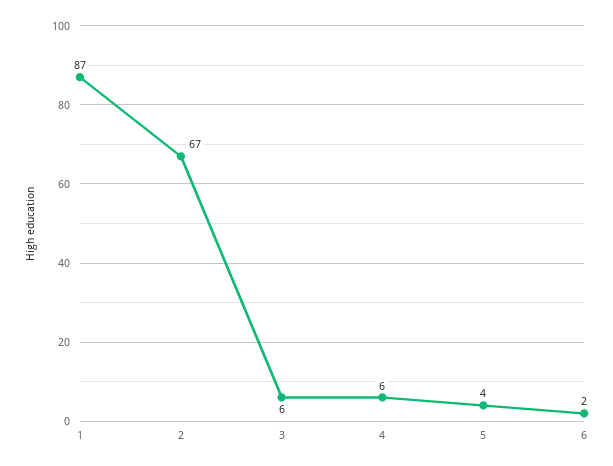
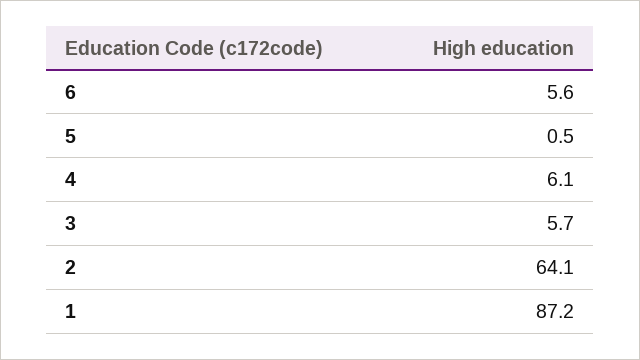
  {
    "1": 87.2,
-   "2": 67,
+   "2": 64.1,
    "3": 5.7,
    "4": 6.1,
-   "5": 4,
+   "5": 0.5,
-   "6": 2
+   "6": 5.6
  }

